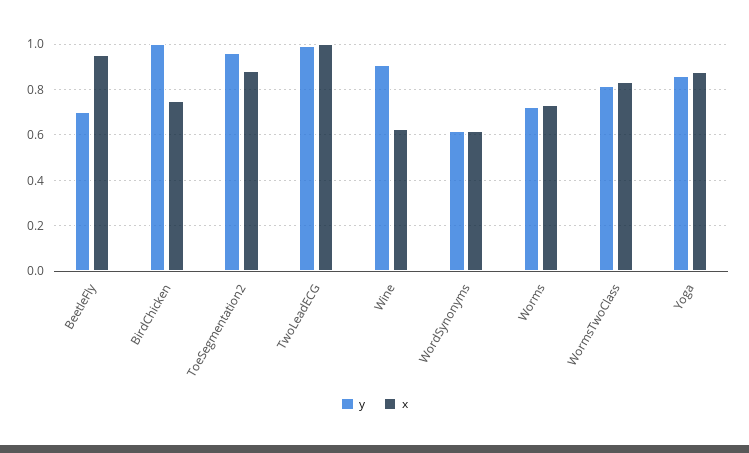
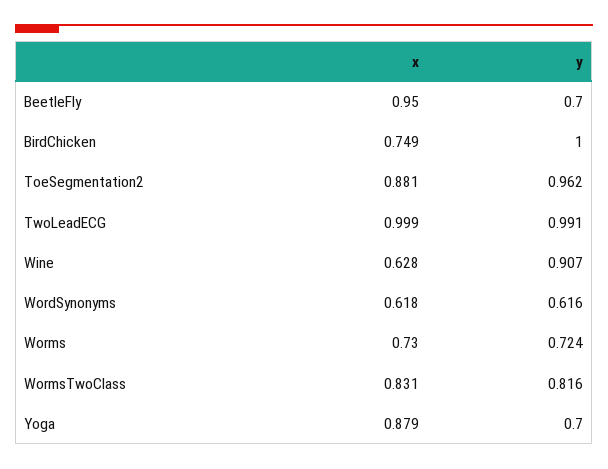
  {
    "y": {
      "BeetleFly": 0.7,
      "BirdChicken": 1,
      "ToeSegmentation2": 0.962,
      "TwoLeadECG": 0.991,
      "Wine": 0.907,
      "WordSynonyms": 0.616,
      "Worms": 0.724,
      "WormsTwoClass": 0.816,
-     "Yoga": 0.85
+     "Yoga": 0.7
    },
    "x": {
      "BeetleFly": 0.95,
      "BirdChicken": 0.749,
      "ToeSegmentation2": 0.881,
      "TwoLeadECG": 0.999,
      "Wine": 0.628,
      "WordSynonyms": 0.618,
      "Worms": 0.73,
      "WormsTwoClass": 0.831,
      "Yoga": 0.879
    }
  }

